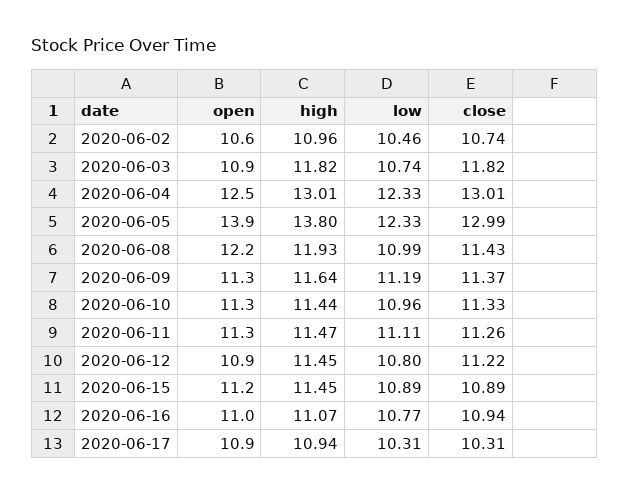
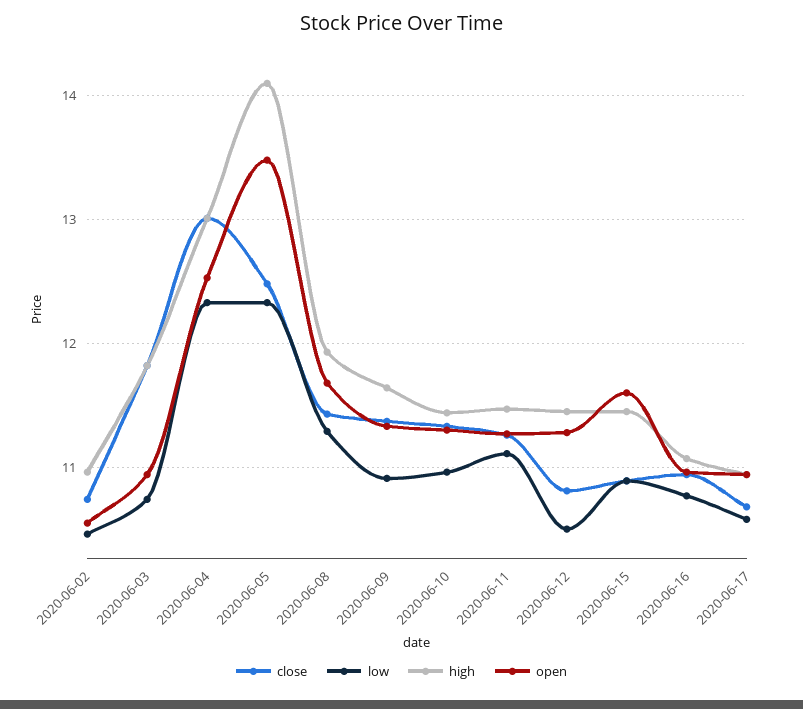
  {
    "open": {
      "2020-06-02": 10.6,
      "2020-06-03": 10.9,
      "2020-06-04": 12.5,
-     "2020-06-05": 13.9,
+     "2020-06-05": 13.5,
-     "2020-06-08": 12.2,
+     "2020-06-08": 11.7,
      "2020-06-09": 11.3,
      "2020-06-10": 11.3,
      "2020-06-11": 11.3,
-     "2020-06-12": 10.9,
+     "2020-06-12": 11.3,
-     "2020-06-15": 11.2,
+     "2020-06-15": 11.6,
      "2020-06-16": 11,
      "2020-06-17": 10.9
    },
    "high": {
      "2020-06-02": 10.96,
      "2020-06-03": 11.82,
      "2020-06-04": 13.01,
-     "2020-06-05": 13.8,
+     "2020-06-05": 14.1,
      "2020-06-08": 11.93,
      "2020-06-09": 11.64,
      "2020-06-10": 11.44,
      "2020-06-11": 11.47,
      "2020-06-12": 11.45,
      "2020-06-15": 11.45,
      "2020-06-16": 11.07,
      "2020-06-17": 10.94
    },
    "low": {
      "2020-06-02": 10.46,
      "2020-06-03": 10.74,
      "2020-06-04": 12.33,
      "2020-06-05": 12.33,
-     "2020-06-08": 10.99,
+     "2020-06-08": 11.3,
-     "2020-06-09": 11.19,
+     "2020-06-09": 10.9,
      "2020-06-10": 10.96,
      "2020-06-11": 11.11,
-     "2020-06-12": 10.8,
+     "2020-06-12": 10.5,
      "2020-06-15": 10.89,
      "2020-06-16": 10.77,
-     "2020-06-17": 10.31
+     "2020-06-17": 10.6
    },
    "close": {
      "2020-06-02": 10.74,
      "2020-06-03": 11.82,
      "2020-06-04": 13.01,
-     "2020-06-05": 12.99,
+     "2020-06-05": 12.5,
      "2020-06-08": 11.43,
      "2020-06-09": 11.37,
      "2020-06-10": 11.33,
      "2020-06-11": 11.26,
-     "2020-06-12": 11.22,
+     "2020-06-12": 10.8,
      "2020-06-15": 10.89,
      "2020-06-16": 10.94,
-     "2020-06-17": 10.31
+     "2020-06-17": 10.7
    }
  }

